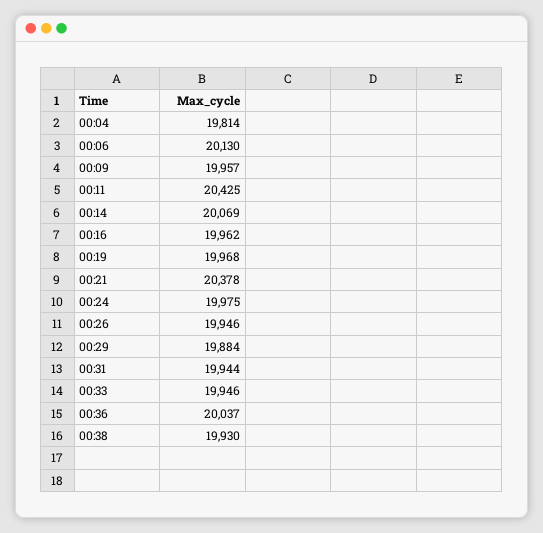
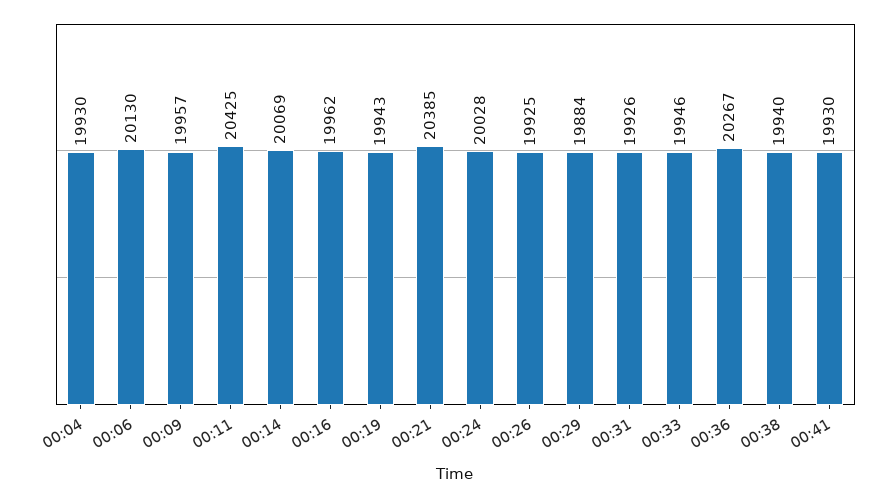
  {
-   "00:04": 19814,
+   "00:04": 19930,
    "00:06": 20130,
    "00:09": 19957,
    "00:11": 20425,
    "00:14": 20069,
    "00:16": 19962,
-   "00:19": 19968,
+   "00:19": 19943,
-   "00:21": 20378,
+   "00:21": 20385,
-   "00:24": 19975,
+   "00:24": 20028,
-   "00:26": 19946,
+   "00:26": 19925,
    "00:29": 19884,
-   "00:31": 19944,
+   "00:31": 19926,
    "00:33": 19946,
-   "00:36": 20037,
+   "00:36": 20267,
-   "00:38": 19930
+   "00:38": 19940,
+   "00:41": 19930
  }

